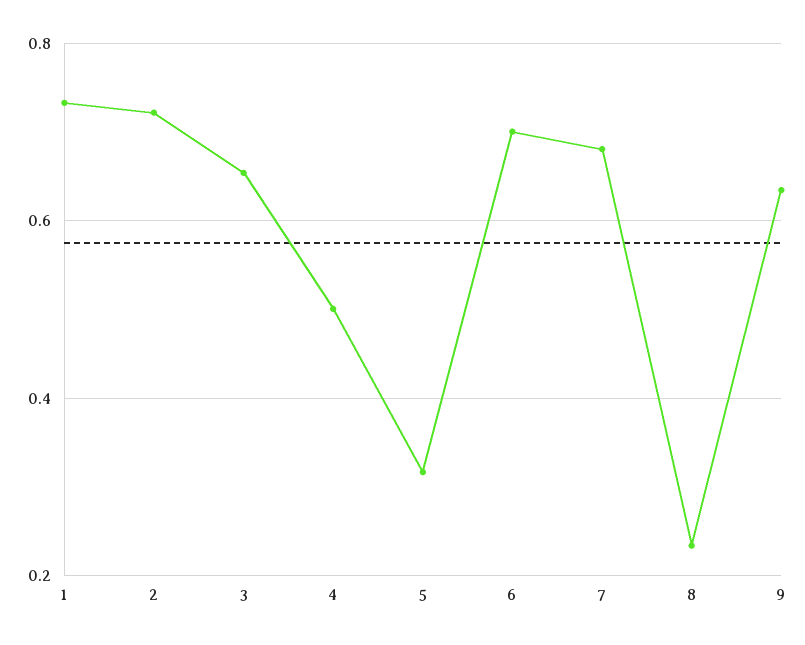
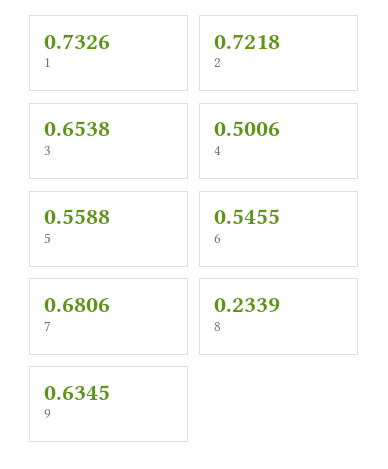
  {
    "1": 0.7326,
    "2": 0.7218,
    "3": 0.6538,
    "4": 0.5006,
-   "5": 0.32,
+   "5": 0.5588,
-   "6": 0.7,
+   "6": 0.5455,
    "7": 0.6806,
    "8": 0.2339,
    "9": 0.6345
  }

